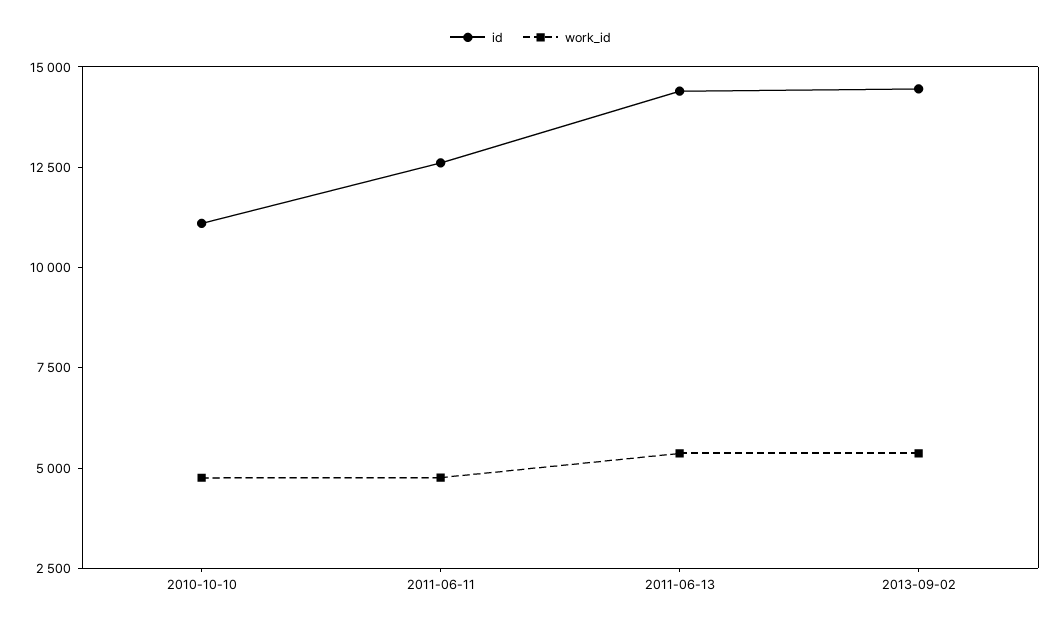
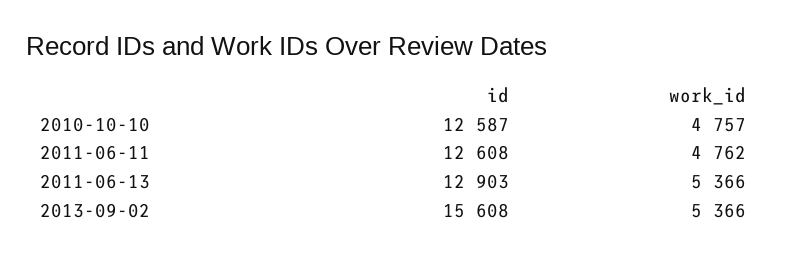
  {
    "id": {
-     "2010-10-10": 11000,
+     "2010-10-10": 12587,
      "2011-06-11": 12608,
-     "2011-06-13": 14500,
+     "2011-06-13": 12903,
-     "2013-09-02": 14500
+     "2013-09-02": 15608
    },
    "work_id": {
      "2010-10-10": 4757,
      "2011-06-11": 4762,
      "2011-06-13": 5366,
      "2013-09-02": 5366
    }
  }

